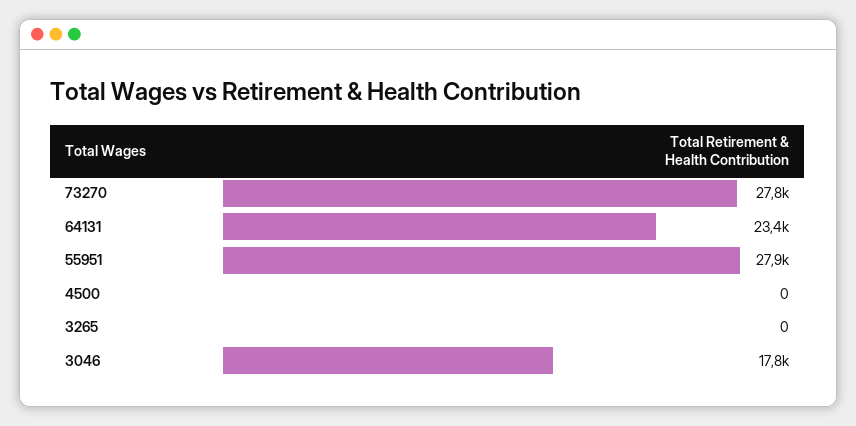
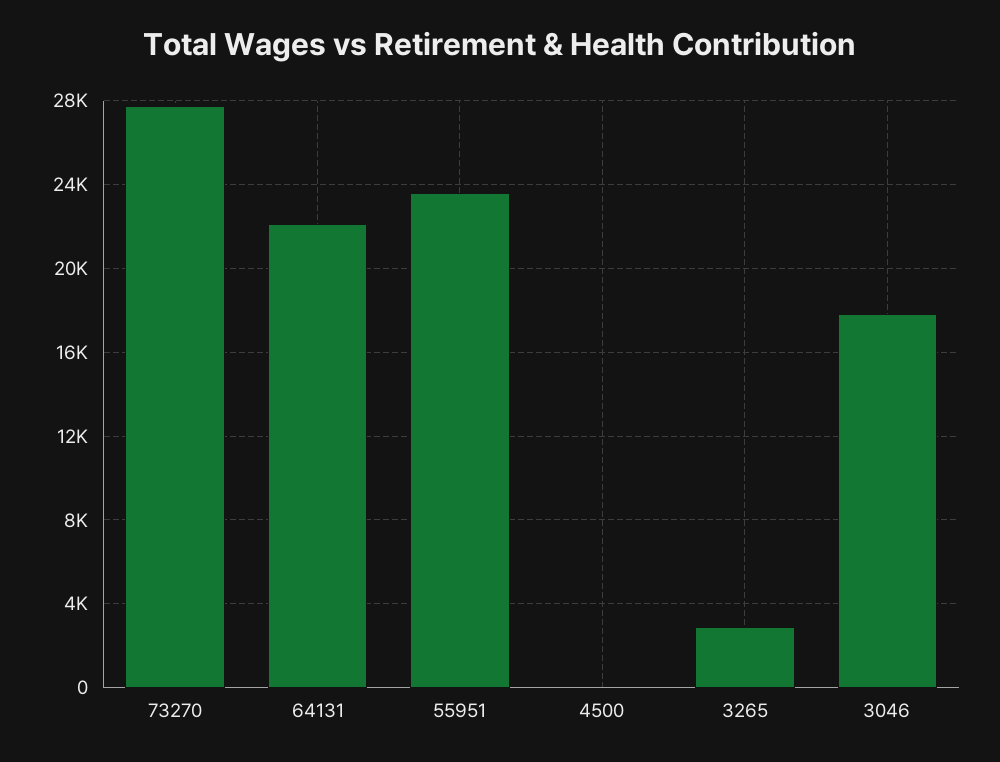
  {
    "73270": 27800,
-   "64131": 23400,
+   "64131": 22000,
-   "55951": 27900,
+   "55951": 23500,
    "4500": 0,
-   "3265": 0,
+   "3265": 3000,
    "3046": 17800
  }

